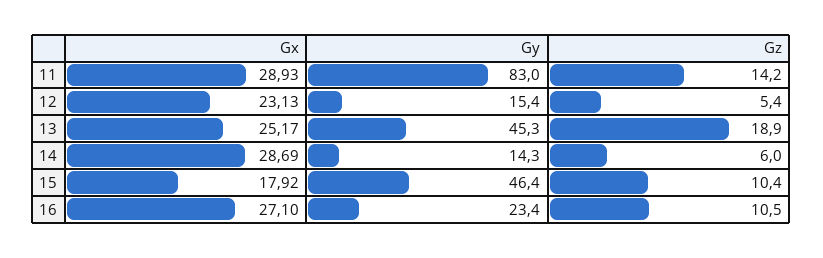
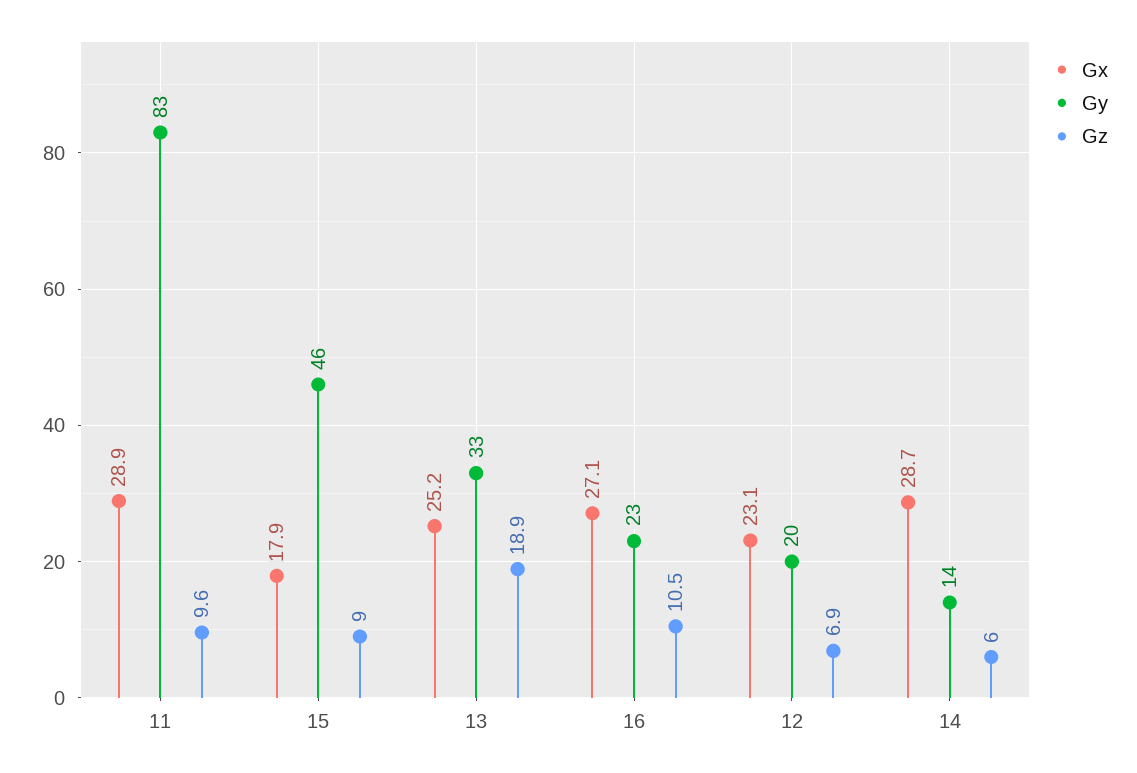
  {
    "Gx": {
      "11": 28.93,
      "12": 23.13,
      "13": 25.17,
      "14": 28.69,
      "15": 17.92,
      "16": 27.1
    },
    "Gy": {
      "11": 83,
-     "12": 15.4,
+     "12": 20,
-     "13": 45.3,
+     "13": 33,
      "14": 14.3,
      "15": 46.4,
      "16": 23.4
    },
    "Gz": {
-     "11": 14.2,
+     "11": 9.6,
-     "12": 5.4,
+     "12": 6.9,
      "13": 18.9,
      "14": 6,
-     "15": 10.4,
+     "15": 9,
      "16": 10.5
    }
  }

